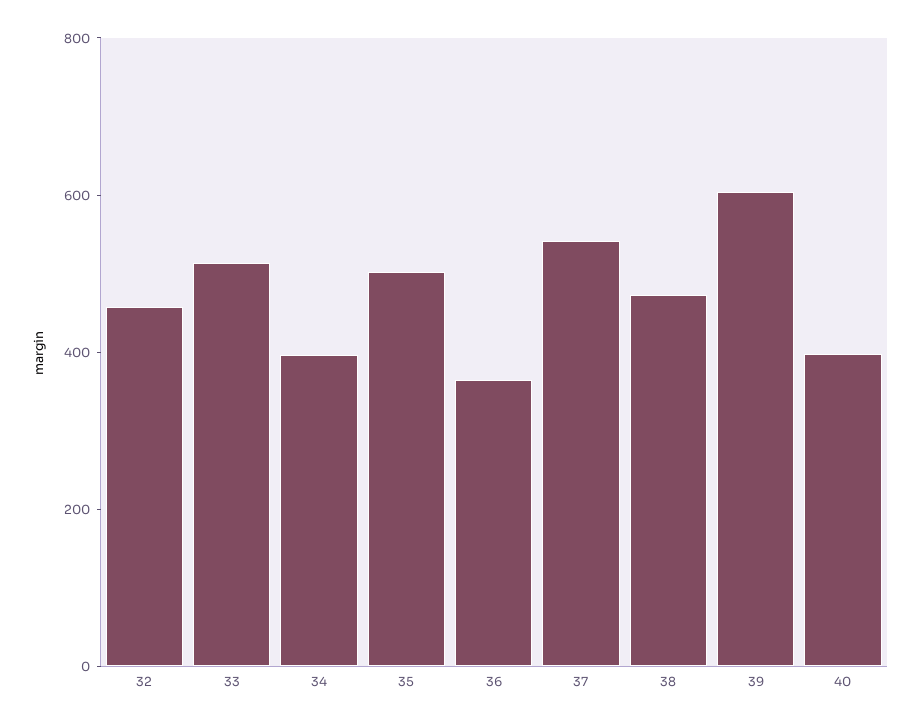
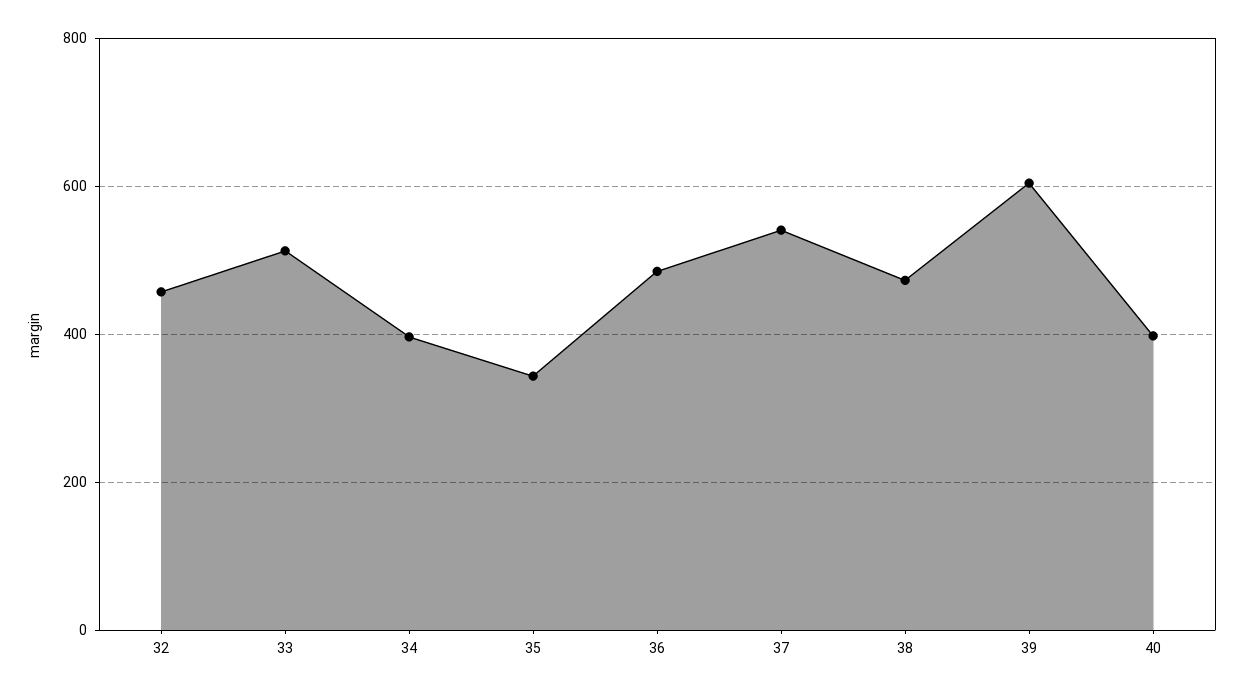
  {
    "32": 460,
    "33": 520,
    "34": 400,
-   "35": 500,
+   "35": 340,
-   "36": 350,
+   "36": 480,
    "37": 540,
    "38": 480,
    "39": 600,
    "40": 400
  }

